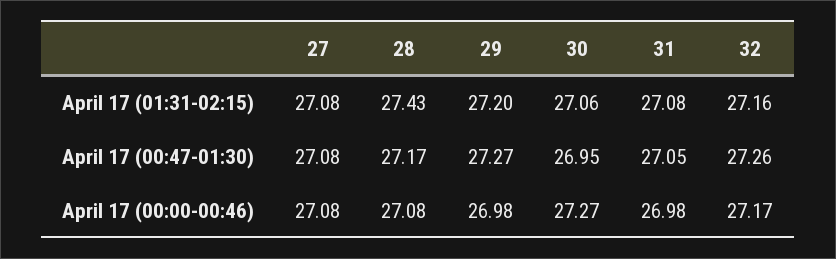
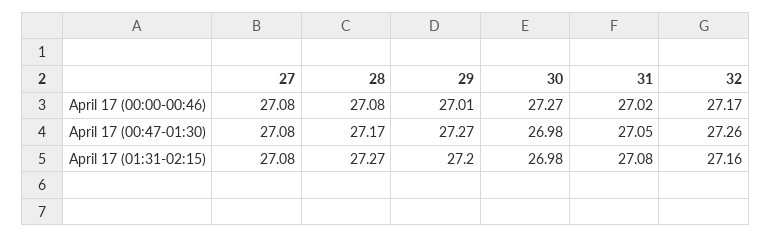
  {
    "27": {
      "April 17 (01:31-02:15)": 27.08,
      "April 17 (00:47-01:30)": 27.08,
      "April 17 (00:00-00:46)": 27.08
    },
    "28": {
-     "April 17 (01:31-02:15)": 27.43,
+     "April 17 (01:31-02:15)": 27.27,
      "April 17 (00:47-01:30)": 27.17,
      "April 17 (00:00-00:46)": 27.08
    },
    "29": {
      "April 17 (01:31-02:15)": 27.2,
      "April 17 (00:47-01:30)": 27.27,
-     "April 17 (00:00-00:46)": 26.98
+     "April 17 (00:00-00:46)": 27.01
    },
    "30": {
-     "April 17 (01:31-02:15)": 27.06,
+     "April 17 (01:31-02:15)": 26.98,
-     "April 17 (00:47-01:30)": 26.95,
+     "April 17 (00:47-01:30)": 26.98,
      "April 17 (00:00-00:46)": 27.27
    },
    "31": {
      "April 17 (01:31-02:15)": 27.08,
      "April 17 (00:47-01:30)": 27.05,
-     "April 17 (00:00-00:46)": 26.98
+     "April 17 (00:00-00:46)": 27.02
    },
    "32": {
      "April 17 (01:31-02:15)": 27.16,
      "April 17 (00:47-01:30)": 27.26,
      "April 17 (00:00-00:46)": 27.17
    }
  }

